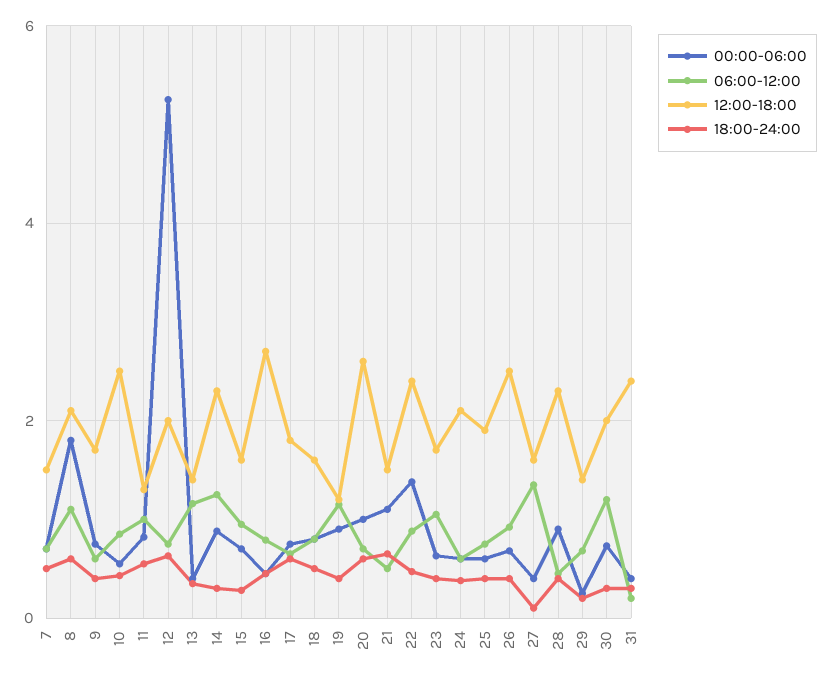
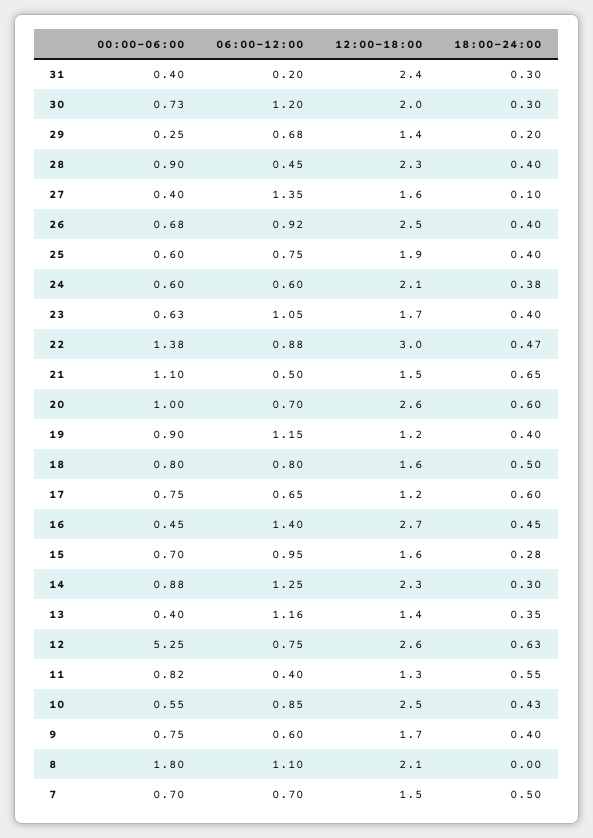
  {
    "00:00-06:00": {
      "7": 0.7,
      "8": 1.8,
      "9": 0.75,
      "10": 0.55,
      "11": 0.82,
      "12": 5.25,
      "13": 0.4,
      "14": 0.88,
      "15": 0.7,
      "16": 0.45,
      "17": 0.75,
      "18": 0.8,
      "19": 0.9,
      "20": 1,
      "21": 1.1,
      "22": 1.38,
      "23": 0.63,
      "24": 0.6,
      "25": 0.6,
      "26": 0.68,
      "27": 0.4,
      "28": 0.9,
      "29": 0.25,
      "30": 0.73,
      "31": 0.4
    },
    "06:00-12:00": {
      "7": 0.7,
      "8": 1.1,
      "9": 0.6,
      "10": 0.85,
-     "11": 1,
+     "11": 0.4,
      "12": 0.75,
      "13": 1.16,
      "14": 1.25,
      "15": 0.95,
-     "16": 0.8,
+     "16": 1.4,
      "17": 0.65,
      "18": 0.8,
      "19": 1.15,
      "20": 0.7,
      "21": 0.5,
      "22": 0.88,
      "23": 1.05,
      "24": 0.6,
      "25": 0.75,
      "26": 0.92,
      "27": 1.35,
      "28": 0.45,
      "29": 0.68,
      "30": 1.2,
      "31": 0.2
    },
    "12:00-18:00": {
      "7": 1.5,
      "8": 2.1,
      "9": 1.7,
      "10": 2.5,
      "11": 1.3,
-     "12": 2,
+     "12": 2.6,
      "13": 1.4,
      "14": 2.3,
      "15": 1.6,
      "16": 2.7,
-     "17": 1.8,
+     "17": 1.2,
      "18": 1.6,
      "19": 1.2,
      "20": 2.6,
      "21": 1.5,
-     "22": 2.4,
+     "22": 3,
      "23": 1.7,
      "24": 2.1,
      "25": 1.9,
      "26": 2.5,
      "27": 1.6,
      "28": 2.3,
      "29": 1.4,
      "30": 2,
      "31": 2.4
    },
    "18:00-24:00": {
      "7": 0.5,
-     "8": 0.6,
+     "8": 0,
      "9": 0.4,
      "10": 0.43,
      "11": 0.55,
      "12": 0.63,
      "13": 0.35,
      "14": 0.3,
      "15": 0.28,
      "16": 0.45,
      "17": 0.6,
      "18": 0.5,
      "19": 0.4,
      "20": 0.6,
      "21": 0.65,
      "22": 0.47,
      "23": 0.4,
      "24": 0.38,
      "25": 0.4,
      "26": 0.4,
      "27": 0.1,
      "28": 0.4,
      "29": 0.2,
      "30": 0.3,
      "31": 0.3
    }
  }

